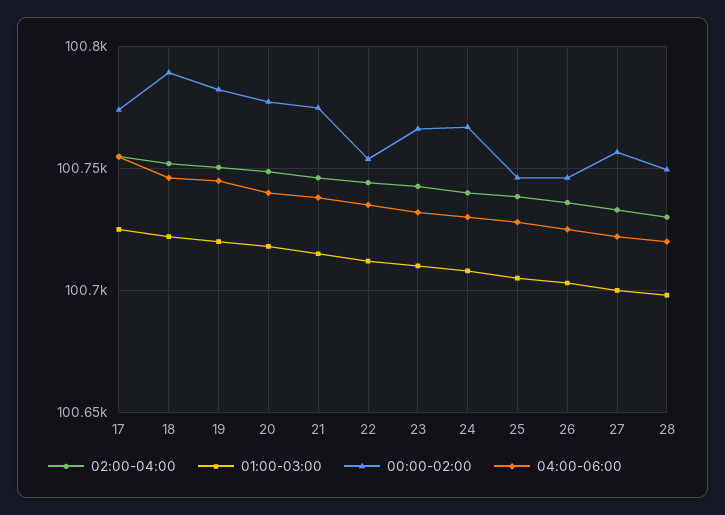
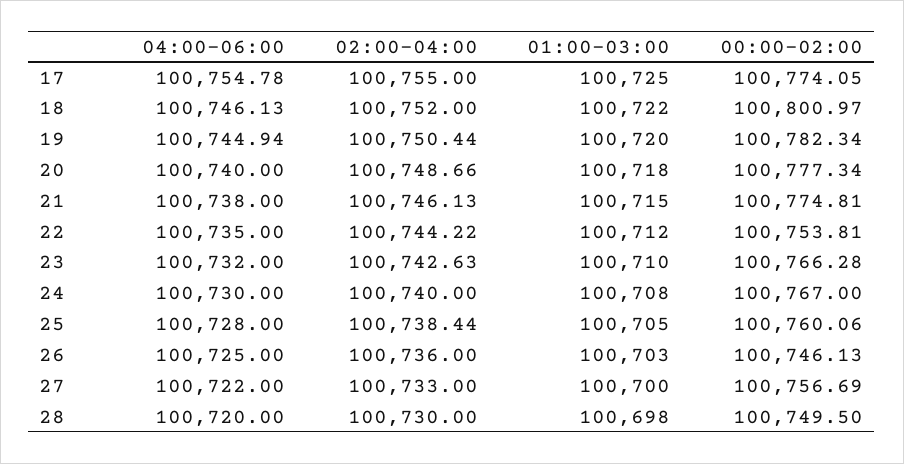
  {
    "02:00-04:00": {
      "17": 100755,
      "18": 100752,
      "19": 100750.44,
      "20": 100748.66,
      "21": 100746.13,
      "22": 100744.22,
      "23": 100742.63,
      "24": 100740,
      "25": 100738.44,
      "26": 100736,
      "27": 100733,
      "28": 100730
    },
    "01:00-03:00": {
      "17": 100725,
      "18": 100722,
      "19": 100720,
      "20": 100718,
      "21": 100715,
      "22": 100712,
      "23": 100710,
      "24": 100708,
      "25": 100705,
      "26": 100703,
      "27": 100700,
      "28": 100698
    },
    "00:00-02:00": {
      "17": 100774.05,
-     "18": 100790,
+     "18": 100800.97,
      "19": 100782.34,
      "20": 100777.34,
      "21": 100774.81,
      "22": 100753.81,
      "23": 100766.28,
      "24": 100767,
-     "25": 100745,
+     "25": 100760.06,
      "26": 100746.13,
      "27": 100756.69,
      "28": 100749.5
    },
    "04:00-06:00": {
      "17": 100754.78,
      "18": 100746.13,
      "19": 100744.94,
      "20": 100740,
      "21": 100738,
      "22": 100735,
      "23": 100732,
      "24": 100730,
      "25": 100728,
      "26": 100725,
      "27": 100722,
      "28": 100720
    }
  }

